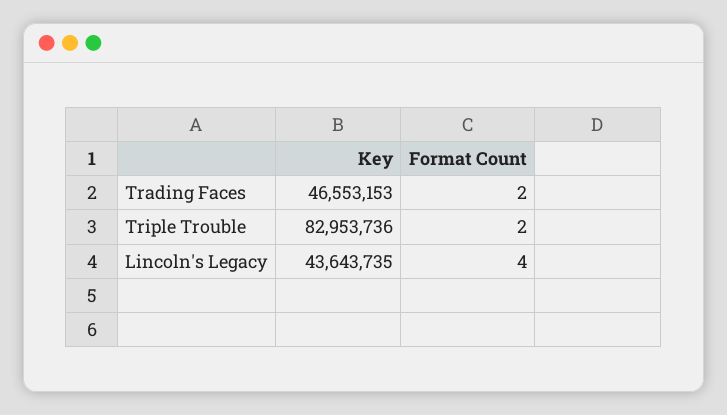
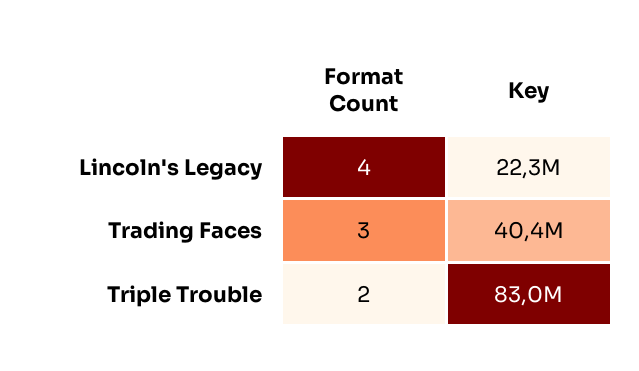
  {
    "Key": {
-     "Trading Faces": 46553153,
+     "Trading Faces": 40400000,
      "Triple Trouble": 82953736,
-     "Lincoln's Legacy": 43643735
+     "Lincoln's Legacy": 22300000
    },
    "Format Count": {
-     "Trading Faces": 2,
+     "Trading Faces": 3,
      "Triple Trouble": 2,
      "Lincoln's Legacy": 4
    }
  }

